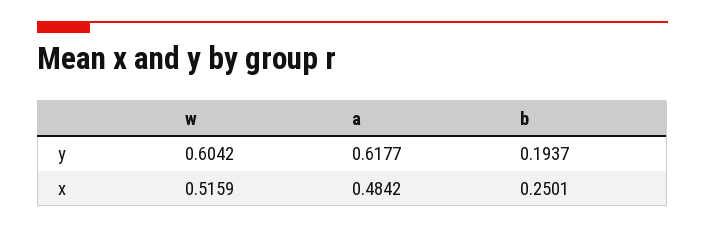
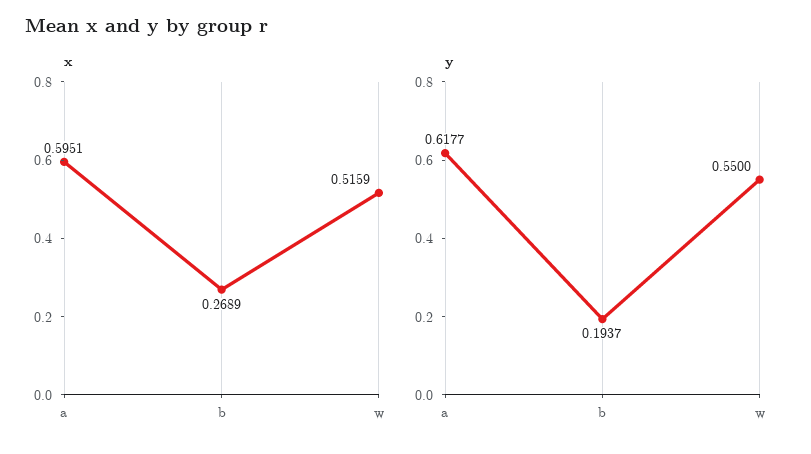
  {
    "y": {
-     "w": 0.6042,
+     "w": 0.55,
      "a": 0.6177,
      "b": 0.1937
    },
    "x": {
      "w": 0.5159,
-     "a": 0.4842,
+     "a": 0.5951,
-     "b": 0.2501
+     "b": 0.2689
    }
  }

